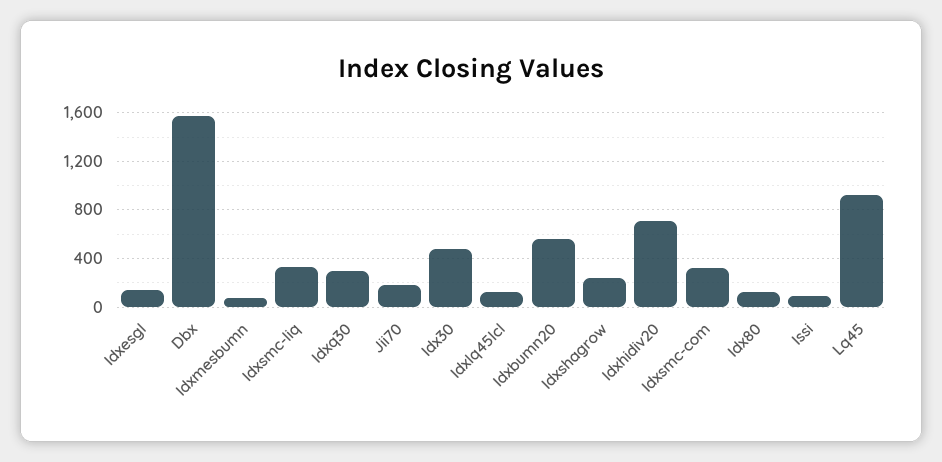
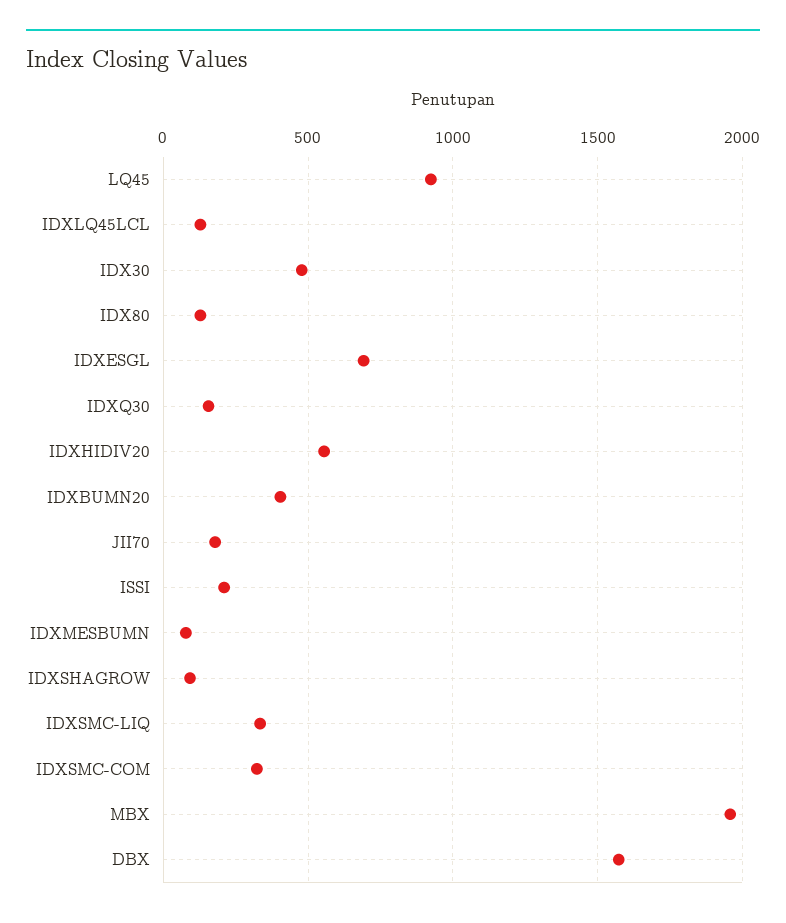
  {
-   "Idxesgl": 150,
+   "Idxesgl": 700,
    "Dbx": 1550,
    "Idxmesbumn": 100,
    "Idxsmc-liq": 350,
-   "Idxq30": 300,
+   "Idxq30": 150,
    "Jii70": 200,
    "Idx30": 500,
    "Idxlq45lcl": 150,
-   "Idxbumn20": 550,
+   "Idxbumn20": 400,
-   "Idxshagrow": 250,
+   "Idxshagrow": 100,
-   "Idxhidiv20": 700,
+   "Idxhidiv20": 550,
    "Idxsmc-com": 300,
    "Idx80": 150,
-   "Issi": 100,
+   "Issi": 200,
-   "Lq45": 900
+   "Lq45": 900,
+   "MBX": 1950
  }

